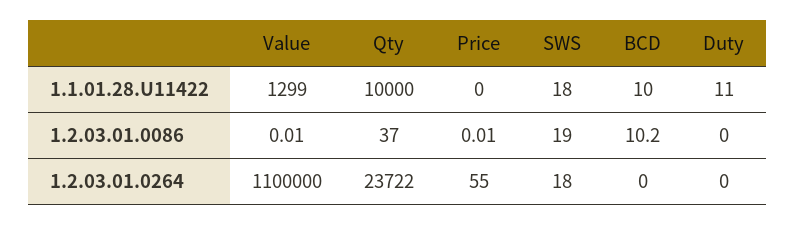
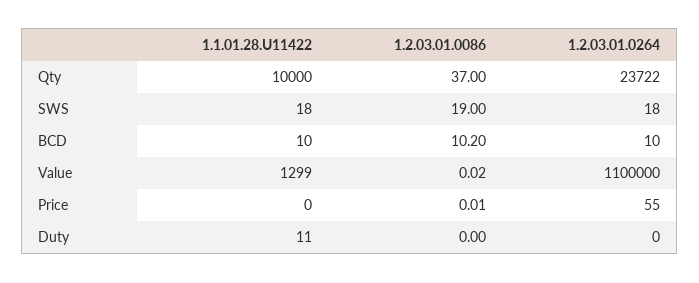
  {
    "Value": {
      "1.1.01.28.U11422": 1299,
-     "1.2.03.01.0086": 0.01,
+     "1.2.03.01.0086": 0.02,
      "1.2.03.01.0264": 1100000
    },
    "Qty": {
      "1.1.01.28.U11422": 10000,
      "1.2.03.01.0086": 37,
      "1.2.03.01.0264": 23722
    },
    "Price": {
      "1.1.01.28.U11422": 0,
      "1.2.03.01.0086": 0.01,
      "1.2.03.01.0264": 55
    },
    "SWS": {
      "1.1.01.28.U11422": 18,
      "1.2.03.01.0086": 19,
      "1.2.03.01.0264": 18
    },
    "BCD": {
      "1.1.01.28.U11422": 10,
      "1.2.03.01.0086": 10.2,
-     "1.2.03.01.0264": 0
+     "1.2.03.01.0264": 10
    },
    "Duty": {
      "1.1.01.28.U11422": 11,
      "1.2.03.01.0086": 0,
      "1.2.03.01.0264": 0
    }
  }

